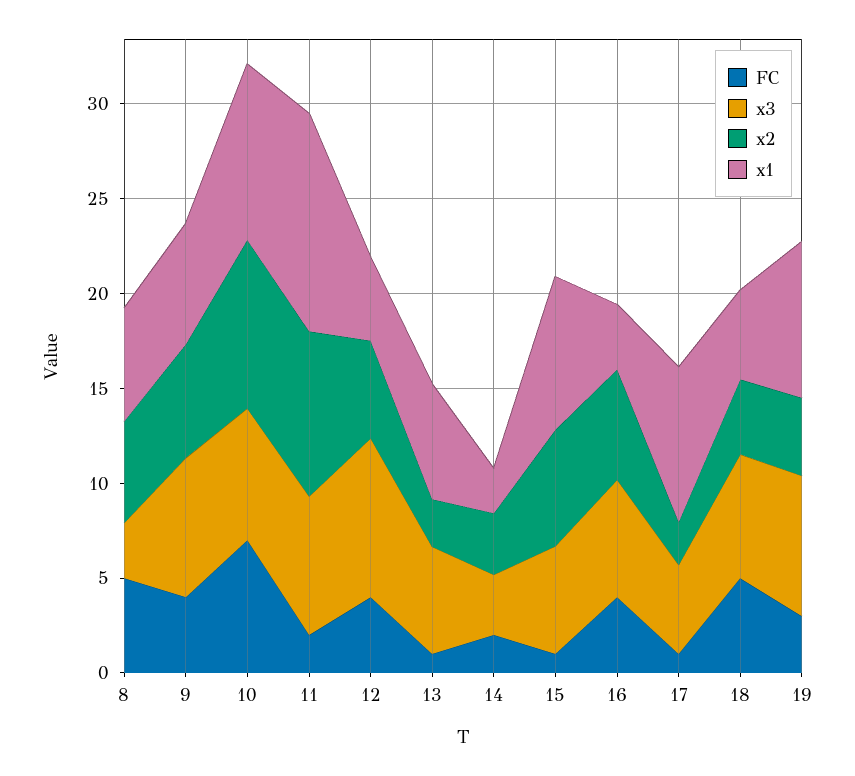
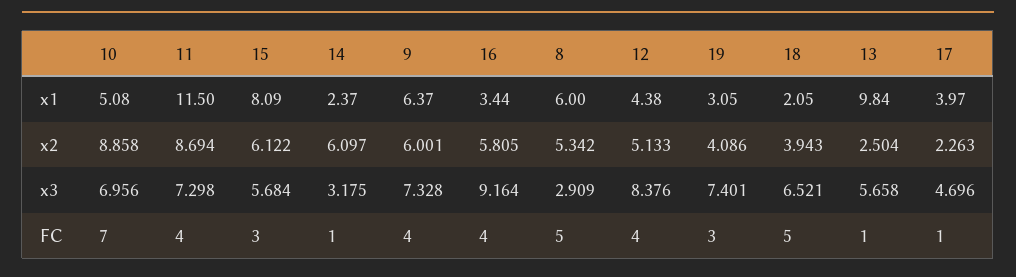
  {
    "FC": {
      "8": 5,
      "9": 4,
      "10": 7,
-     "11": 2,
+     "11": 4,
      "12": 4,
      "13": 1,
-     "14": 2,
+     "14": 1,
-     "15": 1,
+     "15": 3,
      "16": 4,
      "17": 1,
      "18": 5,
      "19": 3
    },
    "x3": {
      "8": 2.909,
      "9": 7.328,
      "10": 6.956,
      "11": 7.298,
      "12": 8.376,
      "13": 5.658,
      "14": 3.175,
      "15": 5.684,
-     "16": 6,
+     "16": 9.164,
      "17": 4.696,
      "18": 6.521,
      "19": 7.401
    },
    "x2": {
      "8": 5.342,
      "9": 6.001,
      "10": 8.858,
      "11": 8.694,
      "12": 5.133,
      "13": 2.504,
-     "14": 3,
+     "14": 6.097,
      "15": 6.122,
      "16": 5.805,
      "17": 2.263,
      "18": 3.943,
      "19": 4.086
    },
    "x1": {
      "8": 6,
      "9": 6.37,
-     "10": 9,
+     "10": 5.08,
      "11": 11.5,
      "12": 4.38,
-     "13": 6,
+     "13": 9.84,
      "14": 2.37,
      "15": 8.09,
      "16": 3.44,
-     "17": 8,
+     "17": 3.97,
-     "18": 5,
+     "18": 2.05,
-     "19": 8
+     "19": 3.05
    }
  }

